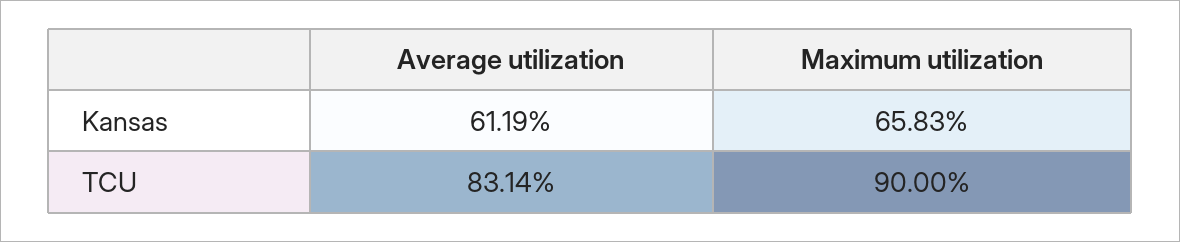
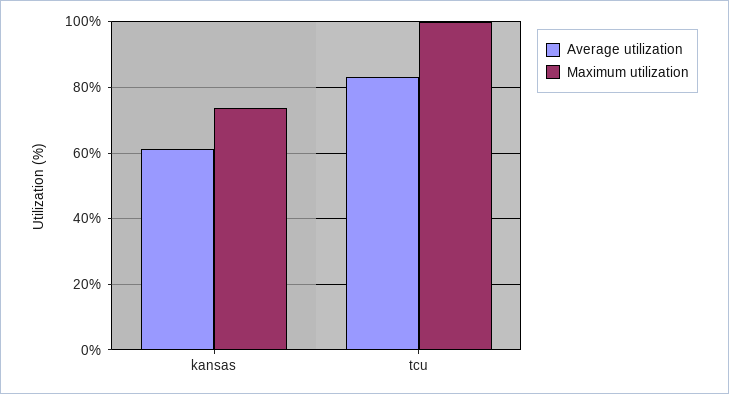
  {
    "Average utilization": {
      "Kansas": 61.19,
      "TCU": 83.14
    },
    "Maximum utilization": {
-     "Kansas": 65.83,
+     "Kansas": 74,
-     "TCU": 90
+     "TCU": 100
    }
  }

